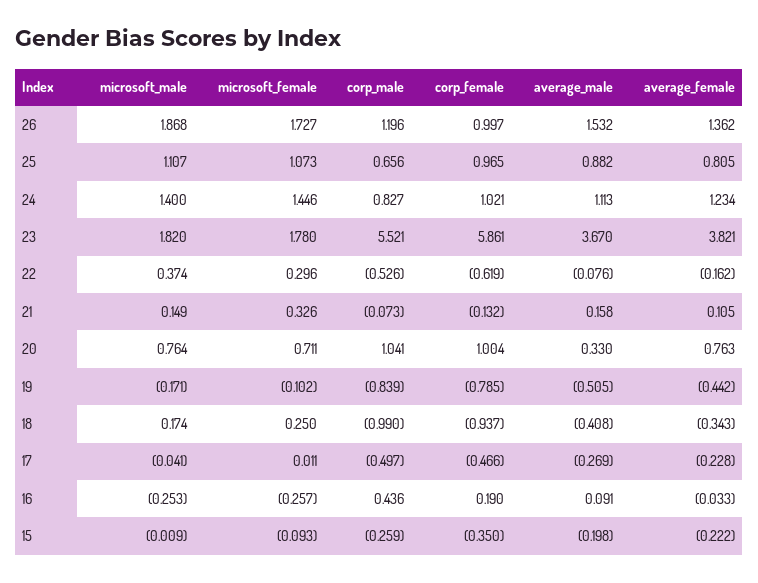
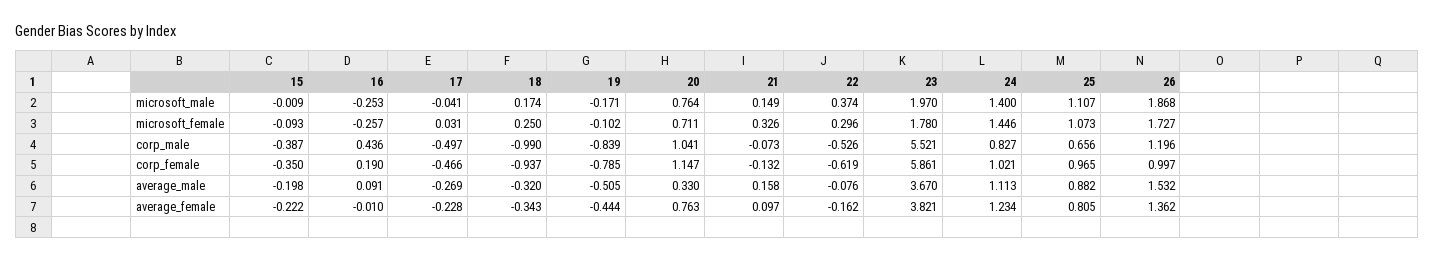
  {
    "microsoft_male": {
      "26": 1.868,
      "25": 1.107,
      "24": 1.4,
-     "23": 1.82,
+     "23": 1.97,
      "22": 0.374,
      "21": 0.149,
      "20": 0.764,
      "19": -0.171,
      "18": 0.174,
      "17": -0.041,
      "16": -0.253,
      "15": -0.009
    },
    "microsoft_female": {
      "26": 1.727,
      "25": 1.073,
      "24": 1.446,
      "23": 1.78,
      "22": 0.296,
      "21": 0.326,
      "20": 0.711,
      "19": -0.102,
      "18": 0.25,
-     "17": 0.011,
+     "17": 0.031,
      "16": -0.257,
      "15": -0.093
    },
    "corp_male": {
      "26": 1.196,
      "25": 0.656,
      "24": 0.827,
      "23": 5.521,
      "22": -0.526,
      "21": -0.073,
      "20": 1.041,
      "19": -0.839,
      "18": -0.99,
      "17": -0.497,
      "16": 0.436,
-     "15": -0.259
+     "15": -0.387
    },
    "corp_female": {
      "26": 0.997,
      "25": 0.965,
      "24": 1.021,
      "23": 5.861,
      "22": -0.619,
      "21": -0.132,
-     "20": 1.004,
+     "20": 1.147,
      "19": -0.785,
      "18": -0.937,
      "17": -0.466,
      "16": 0.19,
      "15": -0.35
    },
    "average_male": {
      "26": 1.532,
      "25": 0.882,
      "24": 1.113,
      "23": 3.67,
      "22": -0.076,
      "21": 0.158,
      "20": 0.33,
      "19": -0.505,
-     "18": -0.408,
+     "18": -0.32,
      "17": -0.269,
      "16": 0.091,
      "15": -0.198
    },
    "average_female": {
      "26": 1.362,
      "25": 0.805,
      "24": 1.234,
      "23": 3.821,
      "22": -0.162,
-     "21": 0.105,
+     "21": 0.097,
      "20": 0.763,
-     "19": -0.442,
+     "19": -0.444,
      "18": -0.343,
      "17": -0.228,
-     "16": -0.033,
+     "16": -0.01,
      "15": -0.222
    }
  }

